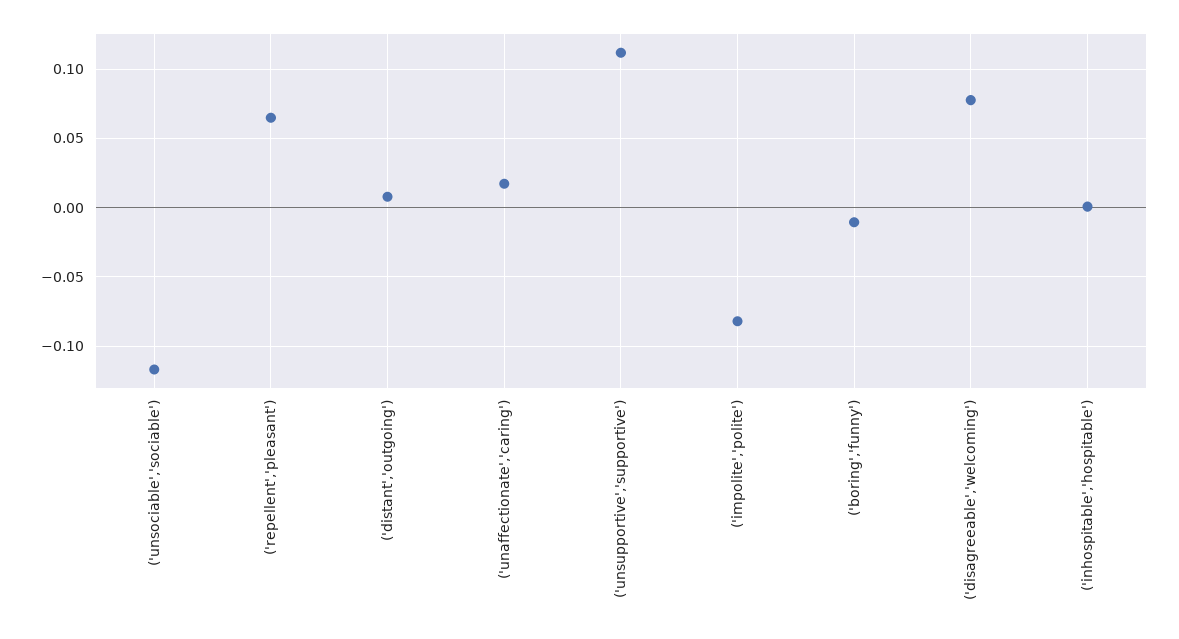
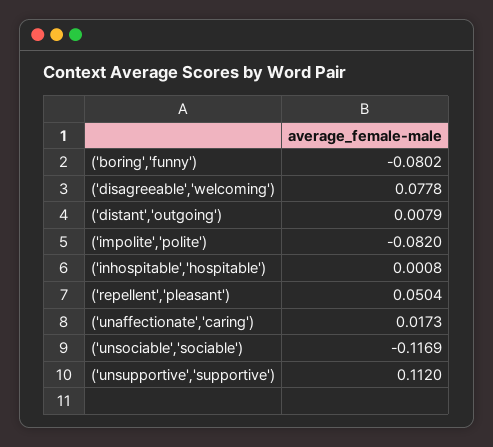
  {
    "('unsociable','sociable')": -0.1169,
-   "('repellent','pleasant')": 0.065,
+   "('repellent','pleasant')": 0.0504,
    "('distant','outgoing')": 0.0079,
    "('unaffectionate','caring')": 0.0173,
    "('unsupportive','supportive')": 0.112,
    "('impolite','polite')": -0.082,
-   "('boring','funny')": -0.01,
+   "('boring','funny')": -0.0802,
    "('disagreeable','welcoming')": 0.0778,
    "('inhospitable','hospitable')": 0.0008
  }

